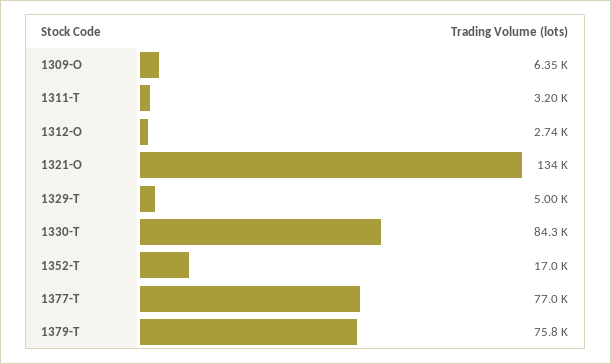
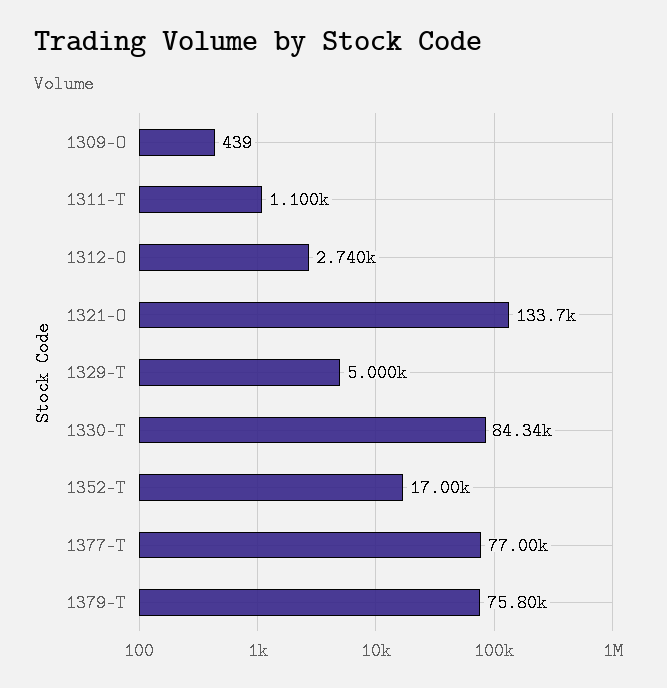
  {
-   "1309-O": 6350,
+   "1309-O": 439,
-   "1311-T": 3200,
+   "1311-T": 1100,
    "1312-O": 2740,
    "1321-O": 133700,
    "1329-T": 5000,
    "1330-T": 84340,
    "1352-T": 17000,
    "1377-T": 77000,
    "1379-T": 75800
  }

